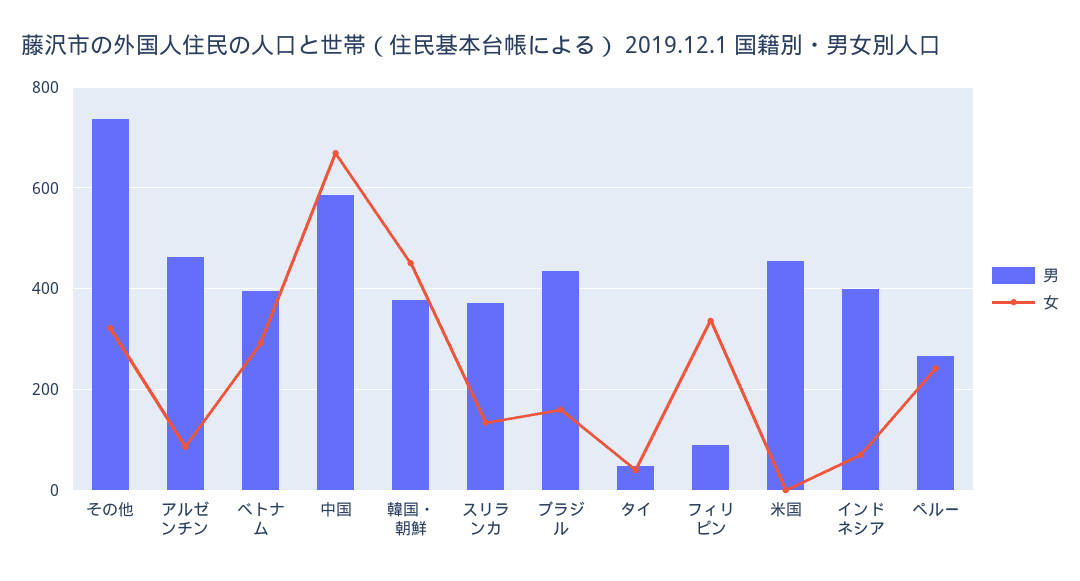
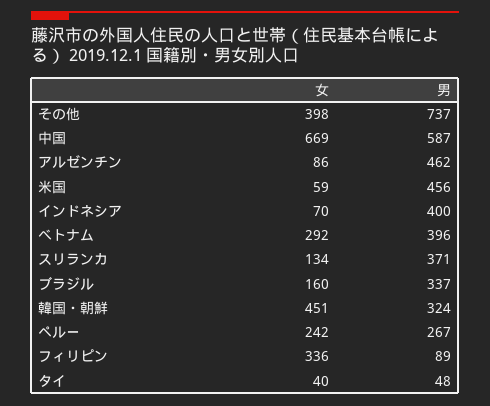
  {
    "男": {
      "その他": 737,
      "アルゼンチン": 462,
      "べトナム": 396,
      "中国": 587,
-     "韓国・朝鮮": 380,
+     "韓国・朝鮮": 324,
      "スリランカ": 371,
-     "ブラジル": 440,
+     "ブラジル": 337,
      "タイ": 48,
      "フィリピン": 89,
      "米国": 456,
      "インドネシア": 400,
      "ペルー": 267
    },
    "女": {
-     "その他": 320,
+     "その他": 398,
      "アルゼンチン": 86,
      "べトナム": 292,
      "中国": 669,
      "韓国・朝鮮": 451,
      "スリランカ": 134,
      "ブラジル": 160,
      "タイ": 40,
      "フィリピン": 336,
-     "米国": 0,
+     "米国": 59,
      "インドネシア": 70,
      "ペルー": 242
    }
  }

